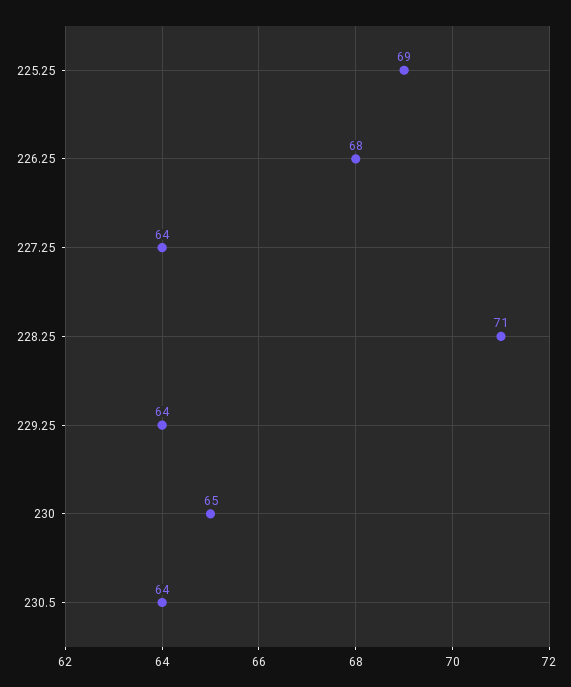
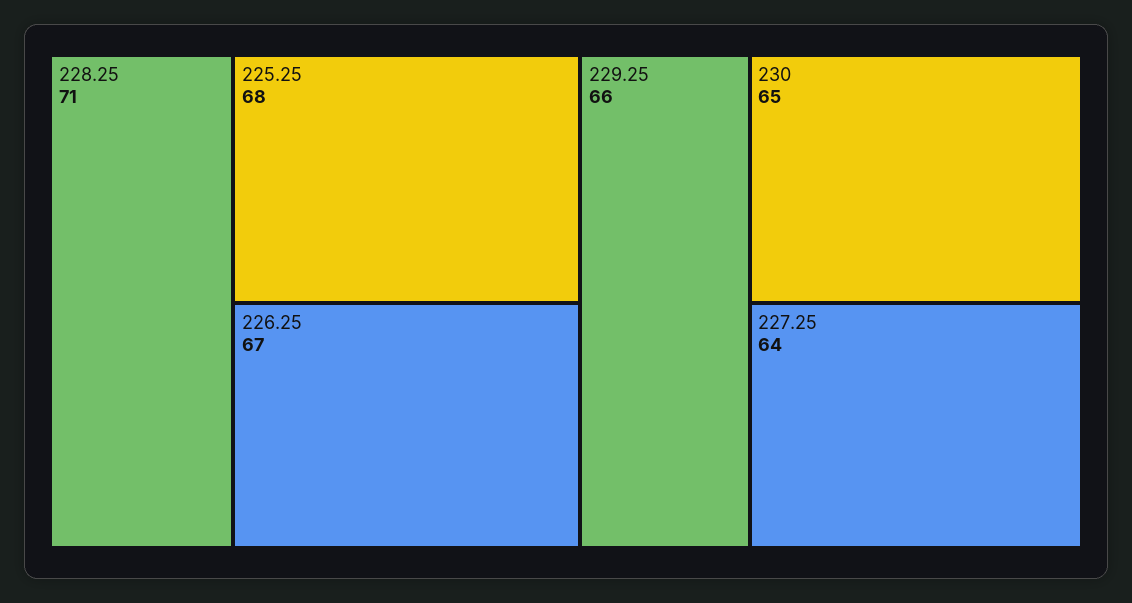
  {
-   "225.25": 69,
+   "225.25": 68,
-   "226.25": 68,
+   "226.25": 67,
    "227.25": 64,
    "228.25": 71,
-   "229.25": 64,
+   "229.25": 66,
-   "230": 65,
+   "230": 65
-   "230.5": 64
  }

